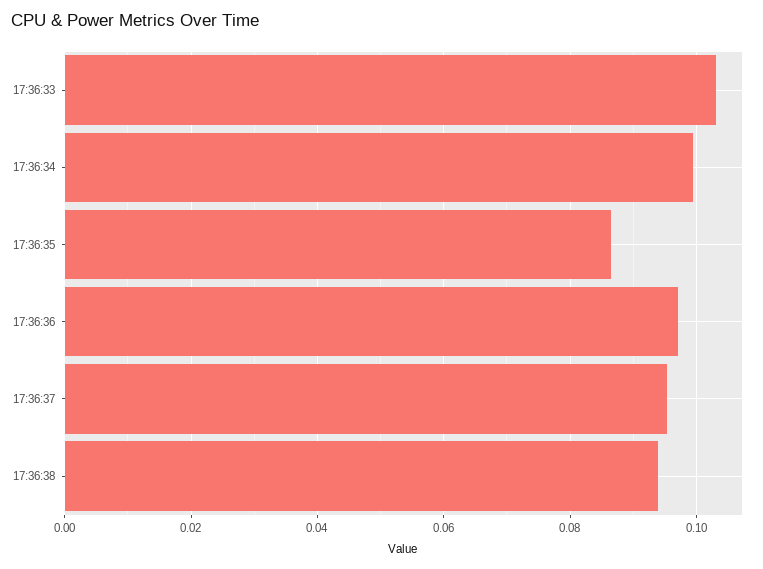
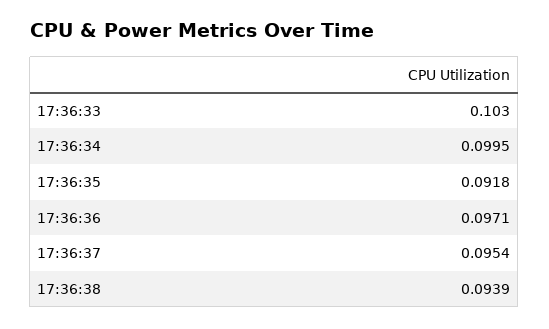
  {
    "17:36:33": 0.103,
    "17:36:34": 0.0995,
-   "17:36:35": 0.086,
+   "17:36:35": 0.0918,
    "17:36:36": 0.0971,
    "17:36:37": 0.0954,
    "17:36:38": 0.0939
  }

